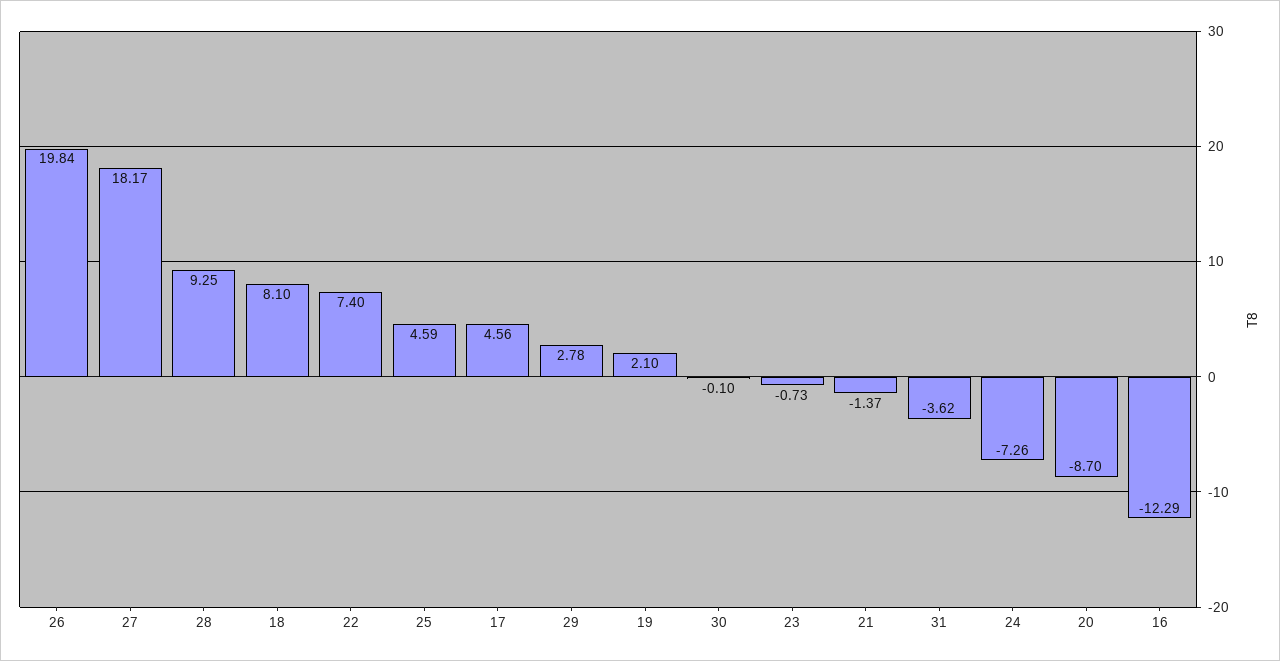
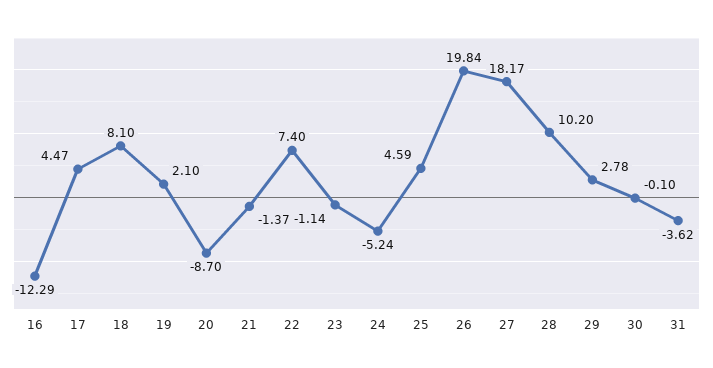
  {
    "26": 19.84,
    "27": 18.17,
-   "28": 9.25,
+   "28": 10.2,
    "18": 8.1,
    "22": 7.4,
    "25": 4.59,
-   "17": 4.56,
+   "17": 4.47,
    "29": 2.78,
    "19": 2.1,
    "30": -0.1,
-   "23": -0.73,
+   "23": -1.14,
    "21": -1.37,
    "31": -3.62,
-   "24": -7.26,
+   "24": -5.24,
    "20": -8.7,
    "16": -12.29
  }

